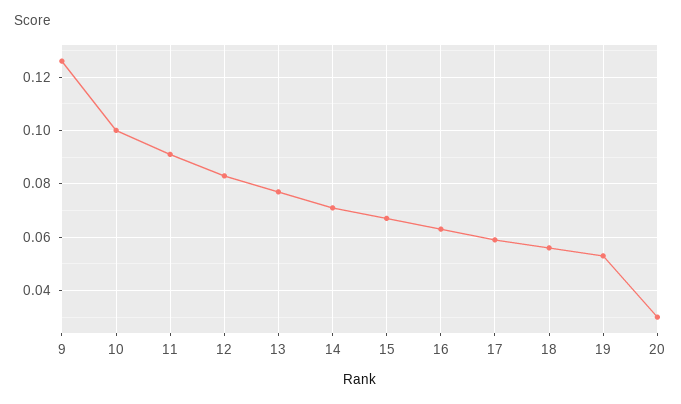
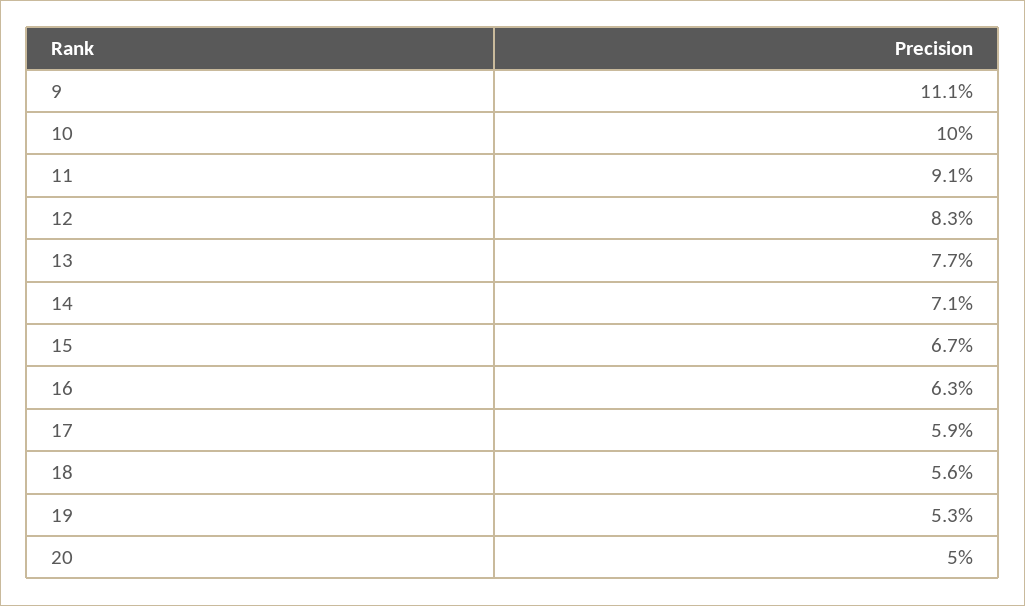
  {
-   "9": 0.125,
+   "9": 0.111,
    "10": 0.1,
    "11": 0.091,
    "12": 0.083,
    "13": 0.077,
    "14": 0.071,
    "15": 0.067,
    "16": 0.063,
    "17": 0.059,
    "18": 0.056,
    "19": 0.053,
-   "20": 0.03
+   "20": 0.05
  }

